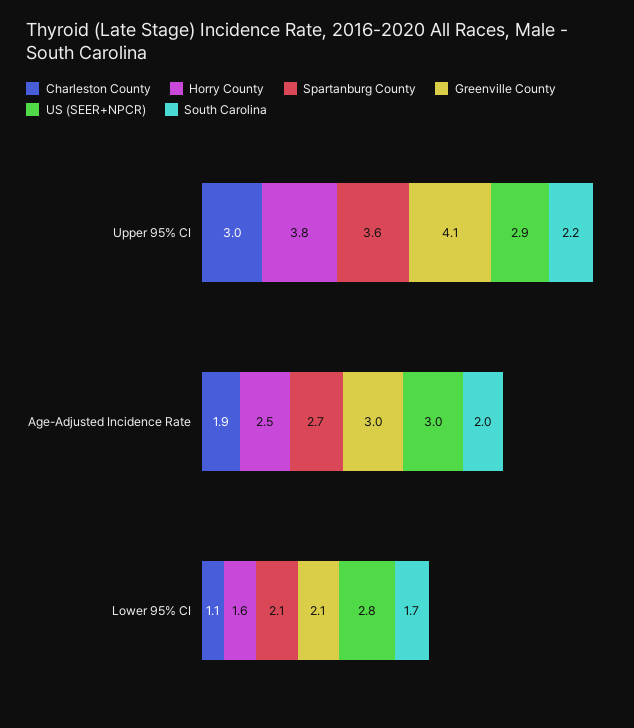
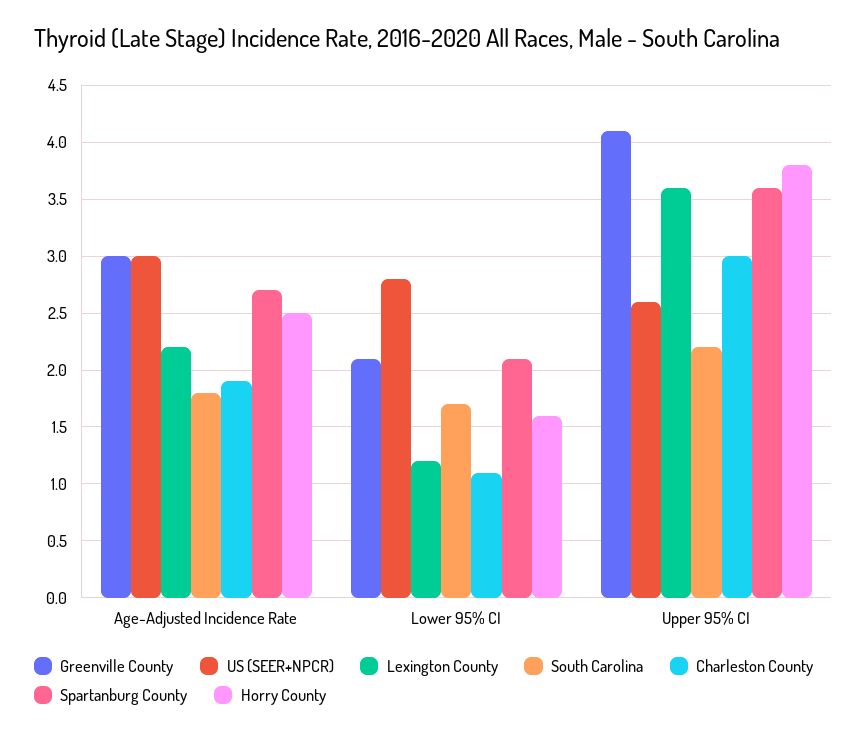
  {
    "Charleston County": {
      "Upper 95% CI": 3,
      "Age-Adjusted Incidence Rate": 1.9,
      "Lower 95% CI": 1.1
    },
    "Horry County": {
      "Upper 95% CI": 3.8,
      "Age-Adjusted Incidence Rate": 2.5,
      "Lower 95% CI": 1.6
    },
    "Spartanburg County": {
      "Upper 95% CI": 3.6,
      "Age-Adjusted Incidence Rate": 2.7,
      "Lower 95% CI": 2.1
    },
    "Greenville County": {
      "Upper 95% CI": 4.1,
      "Age-Adjusted Incidence Rate": 3,
      "Lower 95% CI": 2.1
    },
    "US (SEER+NPCR)": {
-     "Upper 95% CI": 2.9,
+     "Upper 95% CI": 2.6,
      "Age-Adjusted Incidence Rate": 3,
      "Lower 95% CI": 2.8
    },
    "South Carolina": {
      "Upper 95% CI": 2.2,
-     "Age-Adjusted Incidence Rate": 2,
+     "Age-Adjusted Incidence Rate": 1.8,
      "Lower 95% CI": 1.7
-   }
+   },
+   "Lexington County": {
+     "Age-Adjusted Incidence Rate": 2.2,
+     "Lower 95% CI": 1.2,
+     "Upper 95% CI": 3.6
+   }
  }

